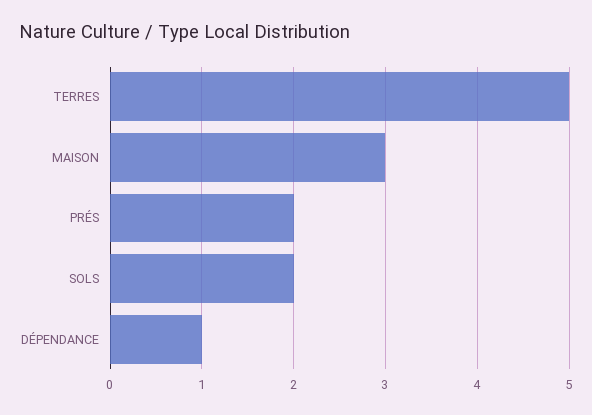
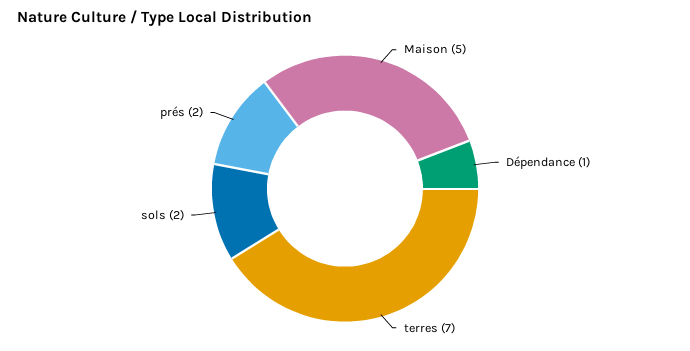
  {
-   "TERRES": 5,
+   "TERRES": 7,
-   "MAISON": 3,
+   "MAISON": 5,
    "PRÉS": 2,
    "SOLS": 2,
    "DÉPENDANCE": 1
  }

